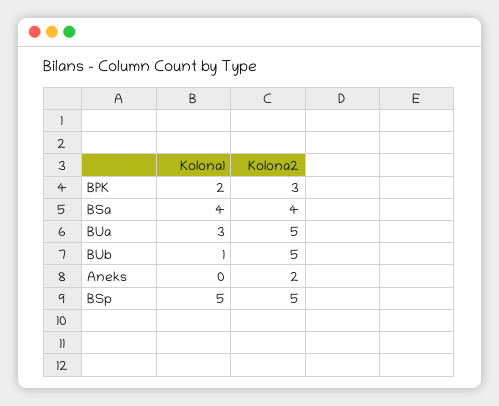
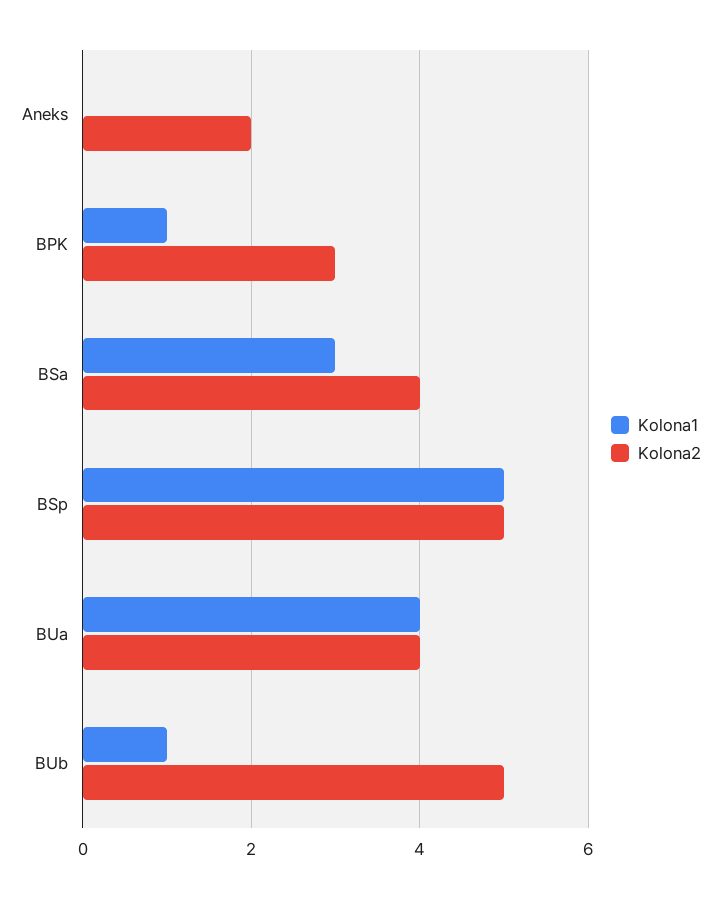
  {
    "Kolona1": {
-     "BPK": 2,
+     "BPK": 1,
-     "BSa": 4,
+     "BSa": 3,
-     "BUa": 3,
+     "BUa": 4,
      "BUb": 1,
      "Aneks": 0,
      "BSp": 5
    },
    "Kolona2": {
      "BPK": 3,
      "BSa": 4,
-     "BUa": 5,
+     "BUa": 4,
      "BUb": 5,
      "Aneks": 2,
      "BSp": 5
    }
  }

